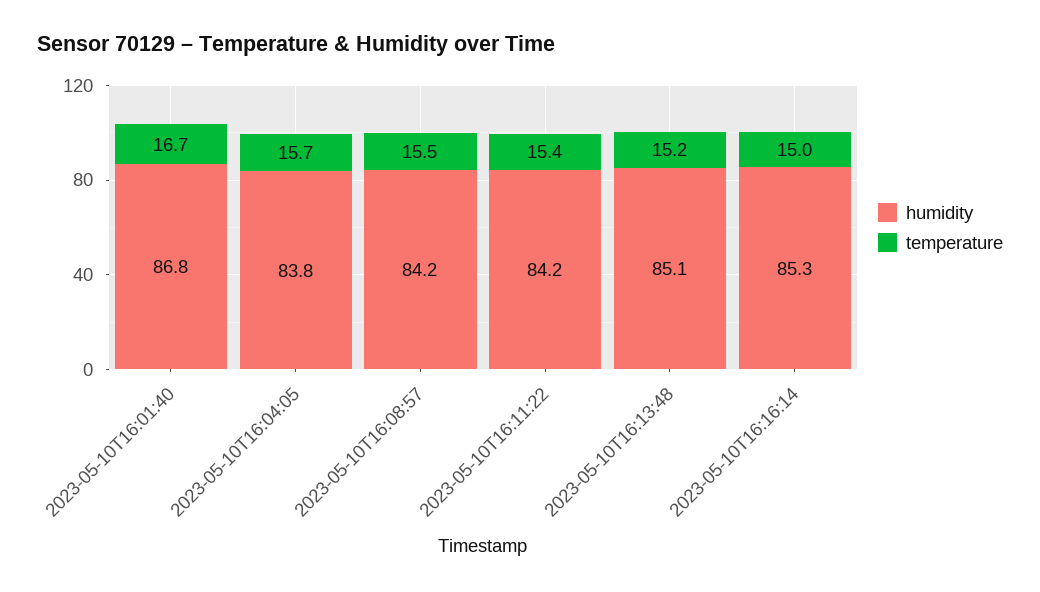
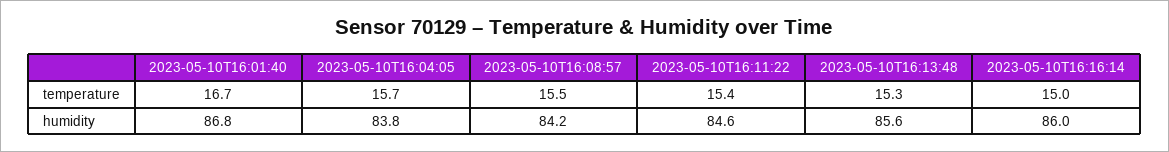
  {
    "humidity": {
      "2023-05-10T16:01:40": 86.8,
      "2023-05-10T16:04:05": 83.8,
      "2023-05-10T16:08:57": 84.2,
-     "2023-05-10T16:11:22": 84.2,
+     "2023-05-10T16:11:22": 84.6,
-     "2023-05-10T16:13:48": 85.1,
+     "2023-05-10T16:13:48": 85.6,
-     "2023-05-10T16:16:14": 85.3
+     "2023-05-10T16:16:14": 86
    },
    "temperature": {
      "2023-05-10T16:01:40": 16.7,
      "2023-05-10T16:04:05": 15.7,
      "2023-05-10T16:08:57": 15.5,
      "2023-05-10T16:11:22": 15.4,
-     "2023-05-10T16:13:48": 15.2,
+     "2023-05-10T16:13:48": 15.3,
      "2023-05-10T16:16:14": 15
    }
  }

